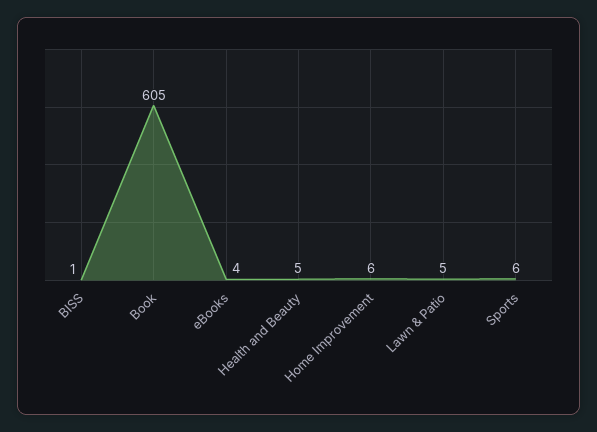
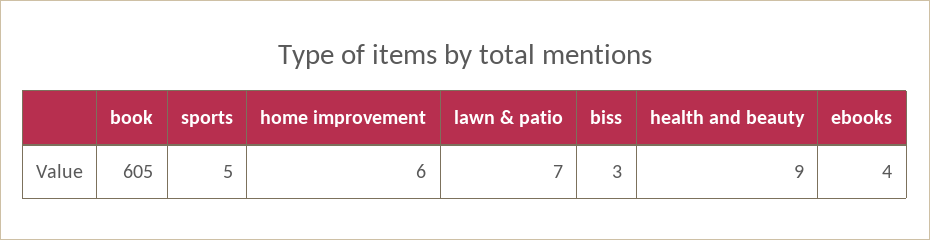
  {
-   "BISS": 1,
+   "BISS": 3,
    "Book": 605,
    "eBooks": 4,
-   "Health and Beauty": 5,
+   "Health and Beauty": 9,
    "Home Improvement": 6,
-   "Lawn & Patio": 5,
+   "Lawn & Patio": 7,
-   "Sports": 6
+   "Sports": 5
  }

